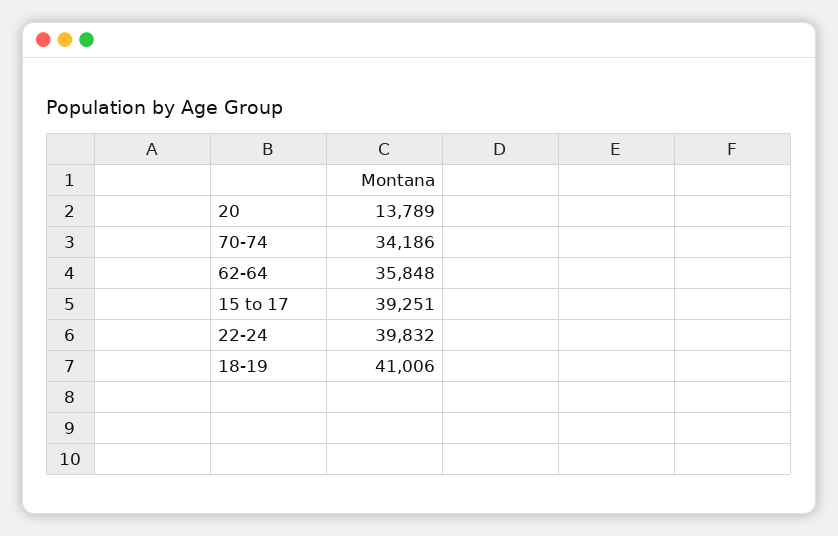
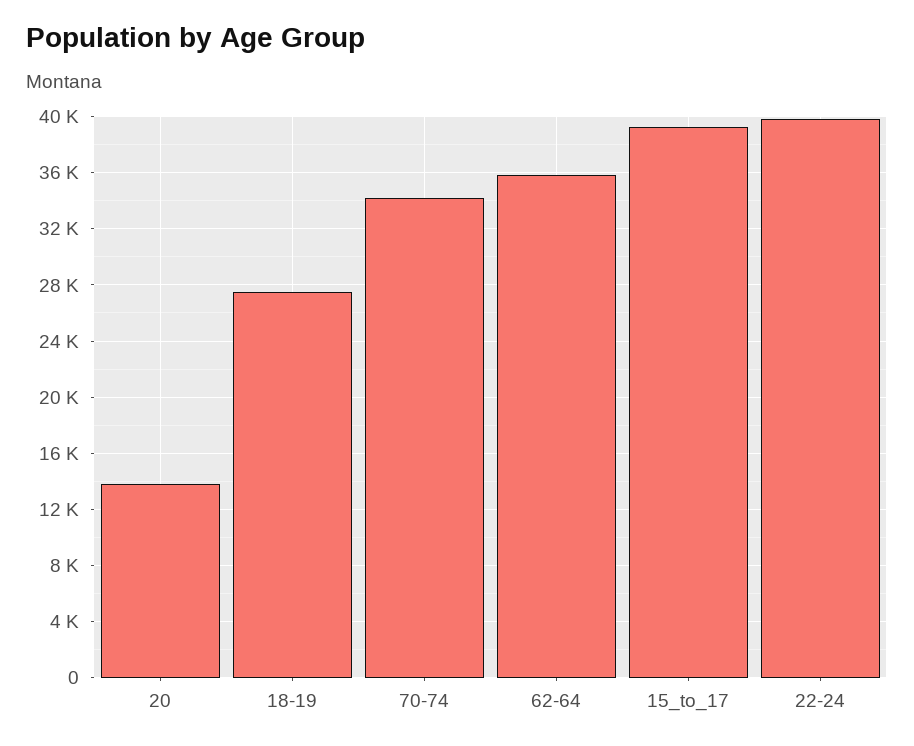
  {
    "20": 13789,
    "70-74": 34186,
    "62-64": 35848,
    "15 to 17": 39251,
    "22-24": 39832,
-   "18-19": 41006
+   "18-19": 27500
  }

